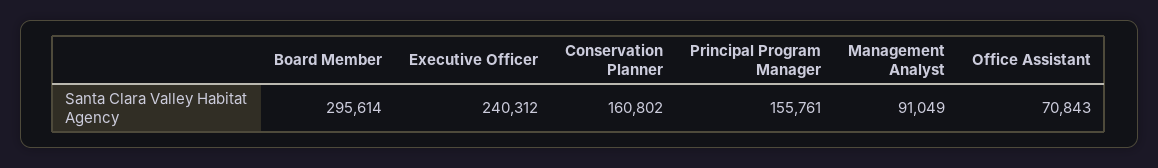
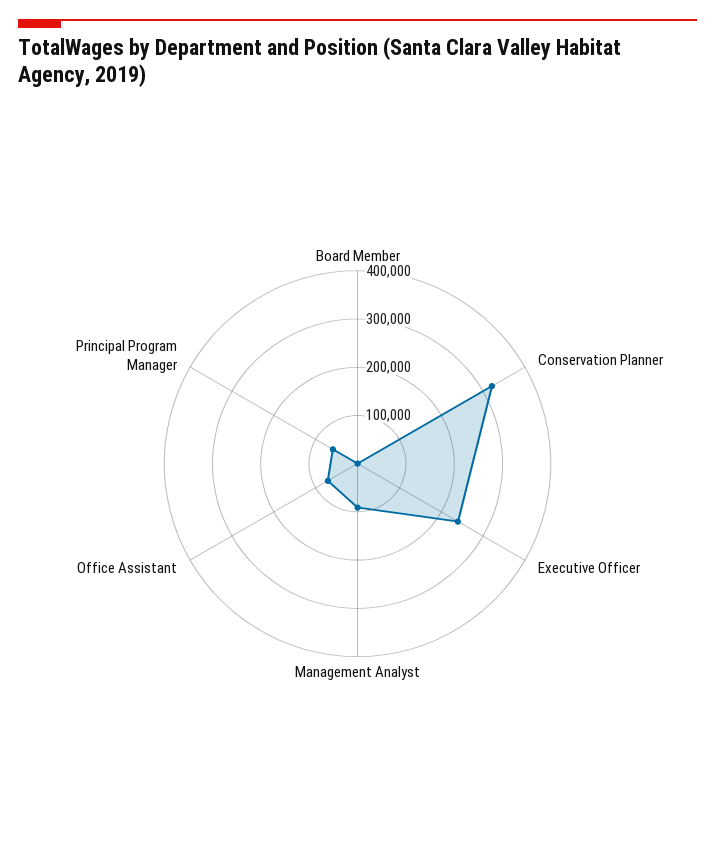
  {
-   "Board Member": 295614,
+   "Board Member": 0,
    "Executive Officer": 240312,
-   "Conservation Planner": 160802,
+   "Conservation Planner": 320000,
-   "Principal Program Manager": 155761,
+   "Principal Program Manager": 60000,
    "Management Analyst": 91049,
    "Office Assistant": 70843
  }

